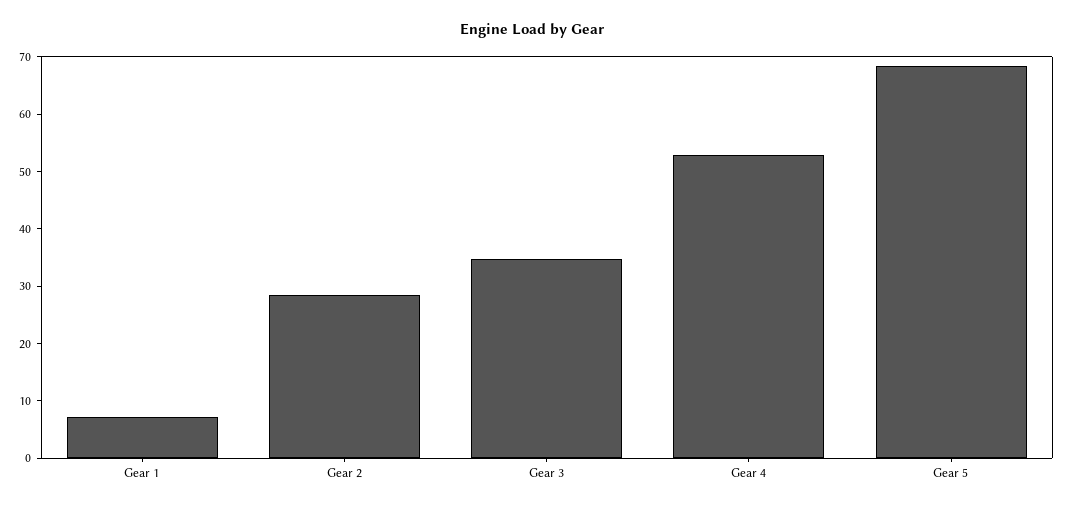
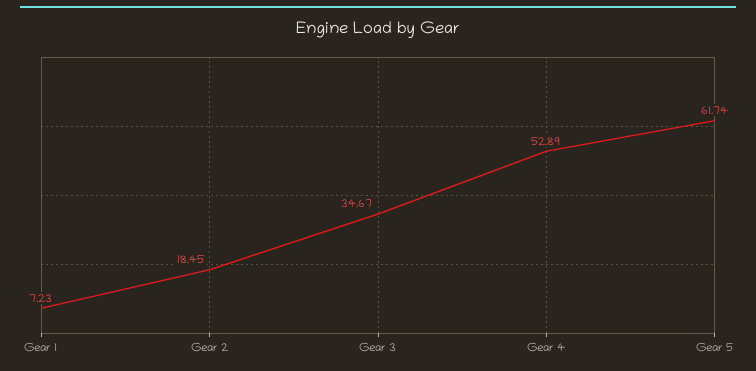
  {
    "Gear 1": 7.23,
-   "Gear 2": 28,
+   "Gear 2": 18.45,
    "Gear 3": 34.67,
    "Gear 4": 52.89,
-   "Gear 5": 68
+   "Gear 5": 61.74
  }

